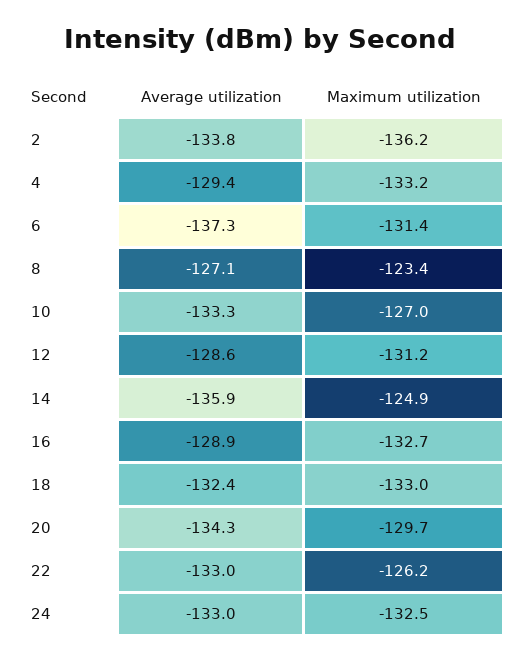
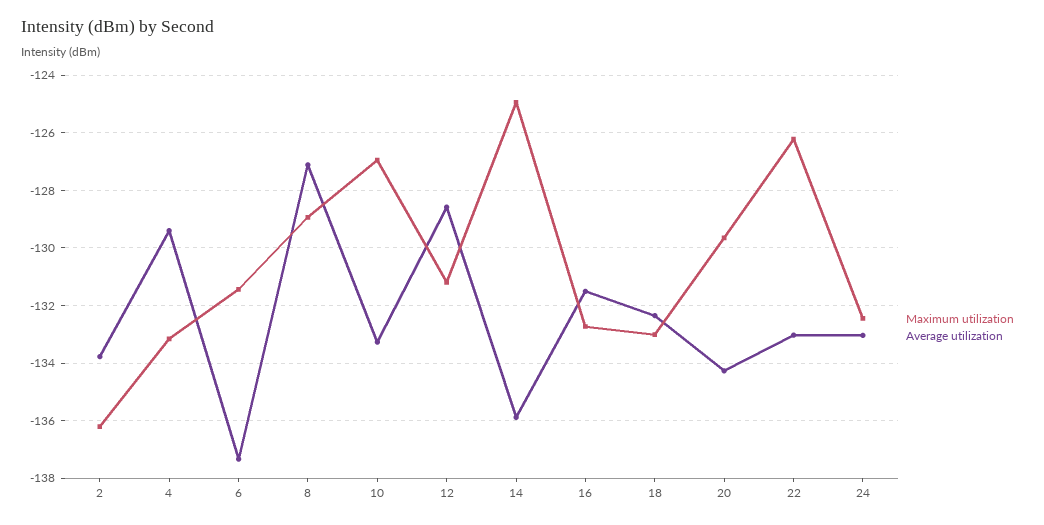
  {
    "Average utilization": {
      "2": -133.8,
      "4": -129.4,
      "6": -137.3,
      "8": -127.1,
      "10": -133.3,
      "12": -128.6,
      "14": -135.9,
-     "16": -128.9,
+     "16": -131.5,
      "18": -132.4,
      "20": -134.3,
      "22": -133,
      "24": -133
    },
    "Maximum utilization": {
      "2": -136.2,
      "4": -133.2,
      "6": -131.4,
-     "8": -123.4,
+     "8": -129,
      "10": -127,
      "12": -131.2,
      "14": -124.9,
      "16": -132.7,
      "18": -133,
      "20": -129.7,
      "22": -126.2,
      "24": -132.5
    }
  }

